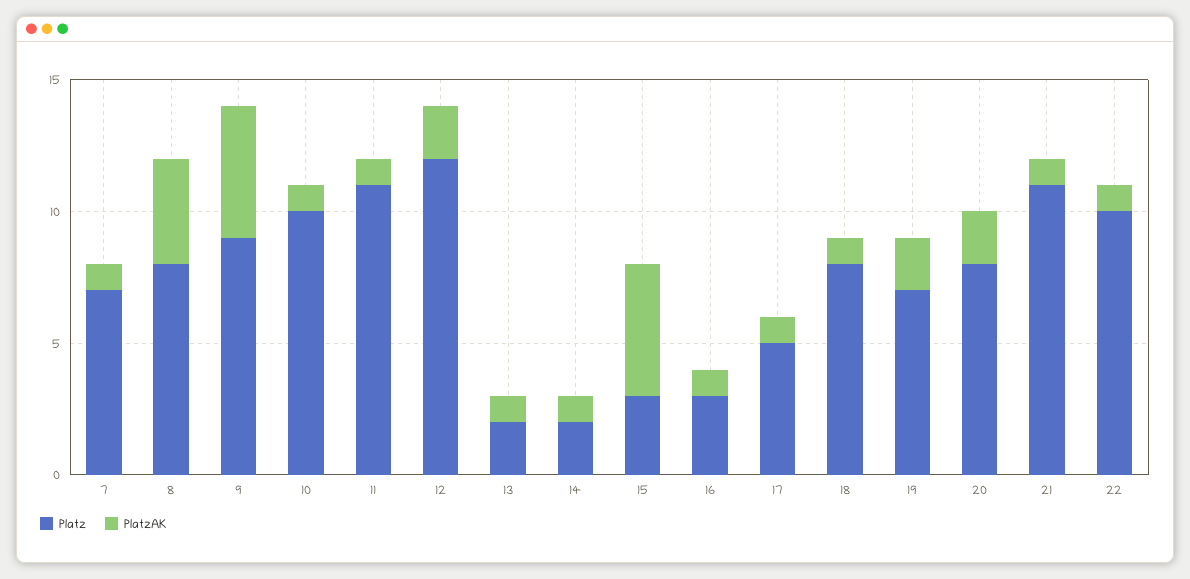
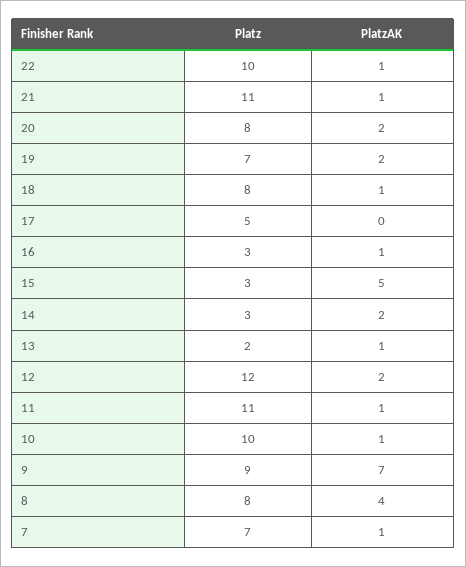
  {
    "Platz": {
      "7": 7,
      "8": 8,
      "9": 9,
      "10": 10,
      "11": 11,
      "12": 12,
      "13": 2,
-     "14": 2,
+     "14": 3,
      "15": 3,
      "16": 3,
      "17": 5,
      "18": 8,
      "19": 7,
      "20": 8,
      "21": 11,
      "22": 10
    },
    "PlatzAK": {
      "7": 1,
      "8": 4,
-     "9": 5,
+     "9": 7,
      "10": 1,
      "11": 1,
      "12": 2,
      "13": 1,
-     "14": 1,
+     "14": 2,
      "15": 5,
      "16": 1,
-     "17": 1,
+     "17": 0,
      "18": 1,
      "19": 2,
      "20": 2,
      "21": 1,
      "22": 1
    }
  }

